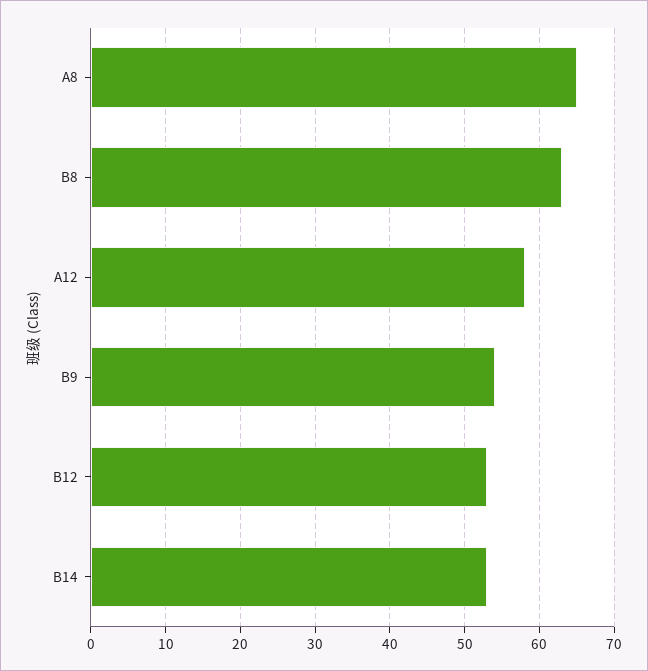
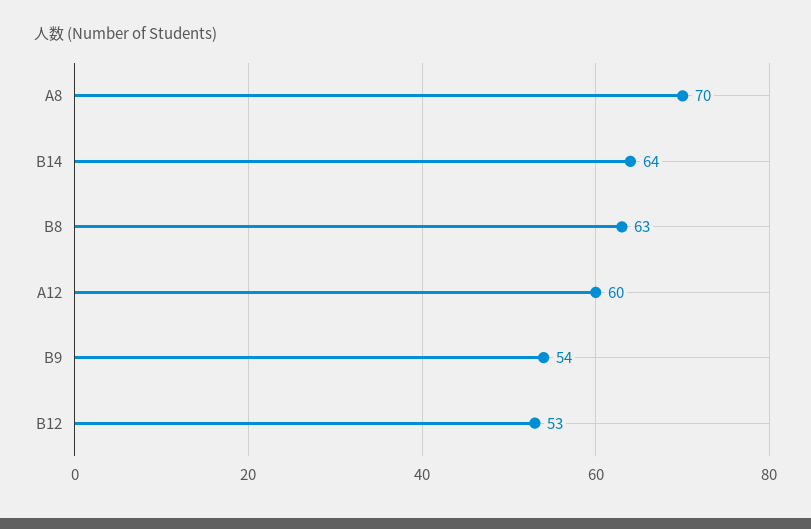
  {
-   "A8": 65,
+   "A8": 70,
    "B8": 63,
-   "A12": 58,
+   "A12": 60,
    "B9": 54,
    "B12": 53,
-   "B14": 53
+   "B14": 64
  }

